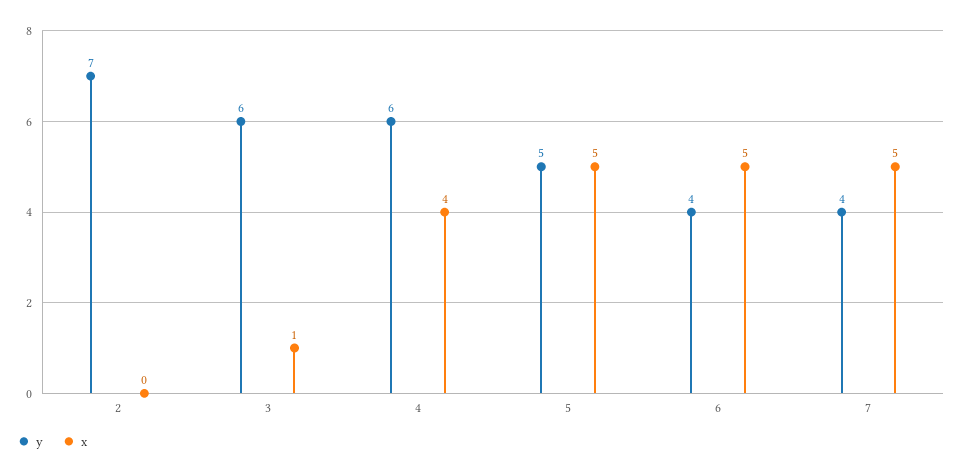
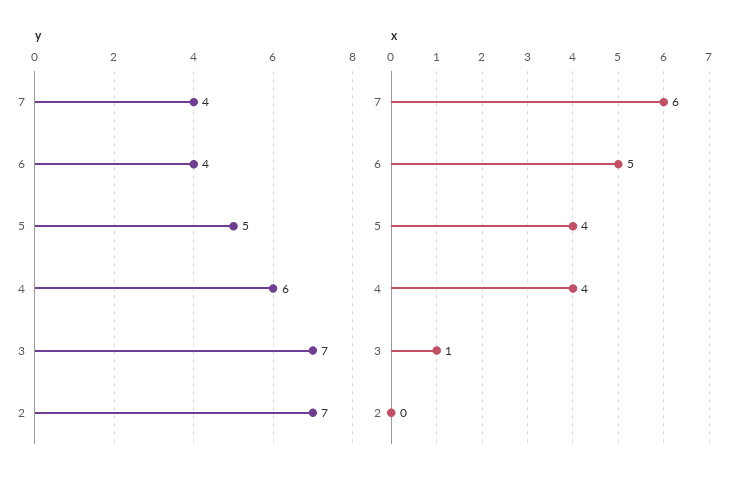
  {
    "y": {
      "2": 7,
-     "3": 6,
+     "3": 7,
      "4": 6,
      "5": 5,
      "6": 4,
      "7": 4
    },
    "x": {
      "2": 0,
      "3": 1,
      "4": 4,
-     "5": 5,
+     "5": 4,
      "6": 5,
-     "7": 5
+     "7": 6
    }
  }

